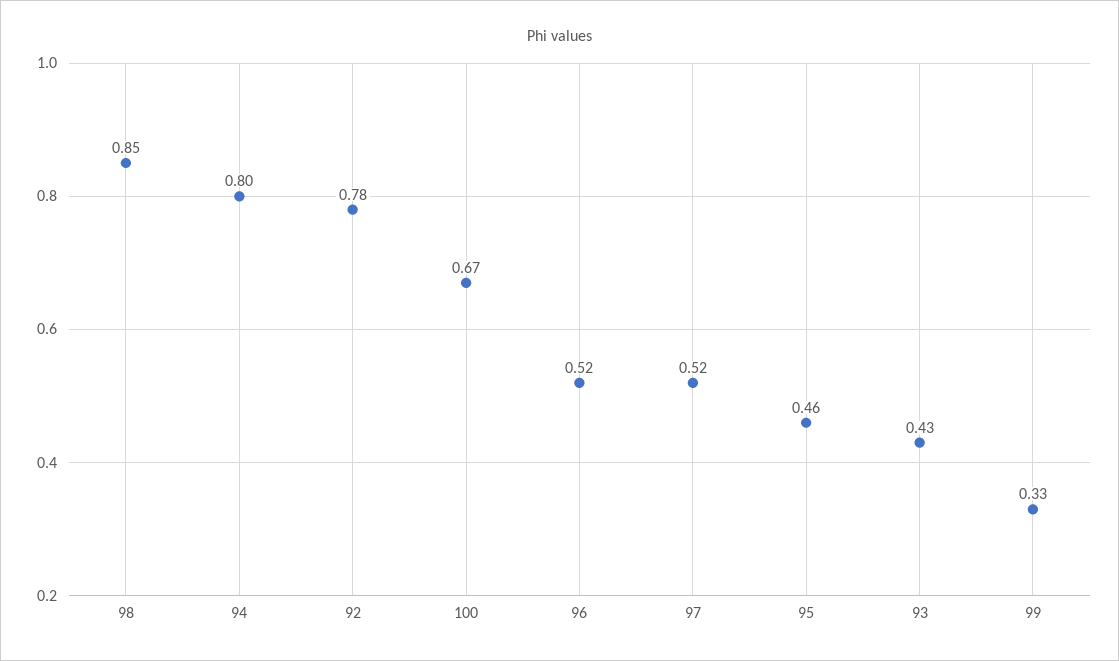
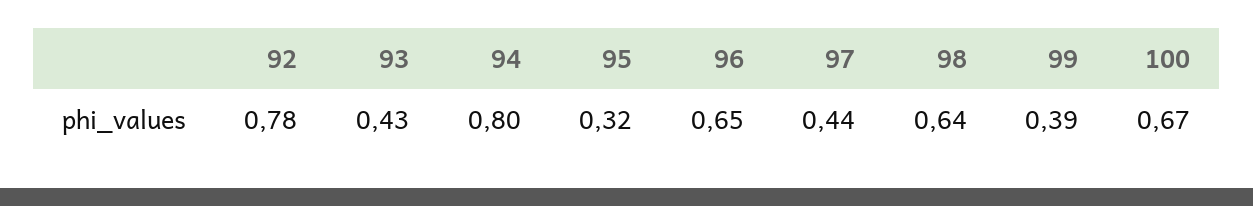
  {
-   "98": 0.85,
+   "98": 0.64,
    "94": 0.8,
    "92": 0.78,
    "100": 0.67,
-   "96": 0.52,
+   "96": 0.65,
-   "97": 0.52,
+   "97": 0.44,
-   "95": 0.46,
+   "95": 0.32,
    "93": 0.43,
-   "99": 0.33
+   "99": 0.39
  }

